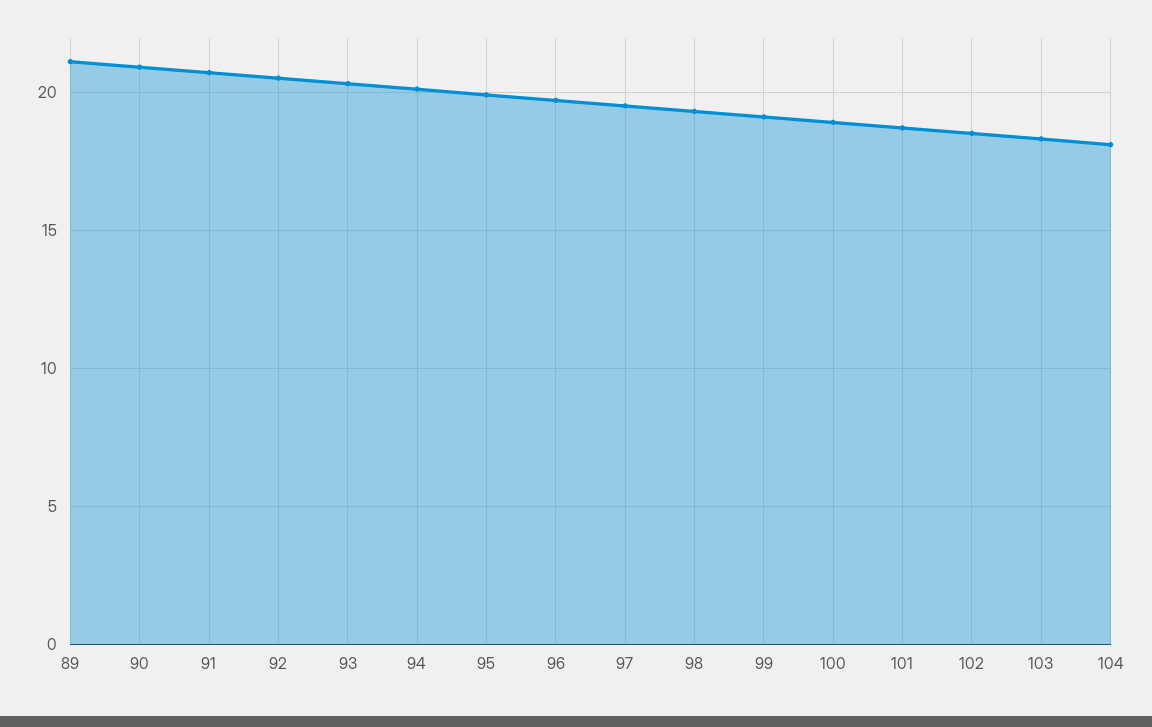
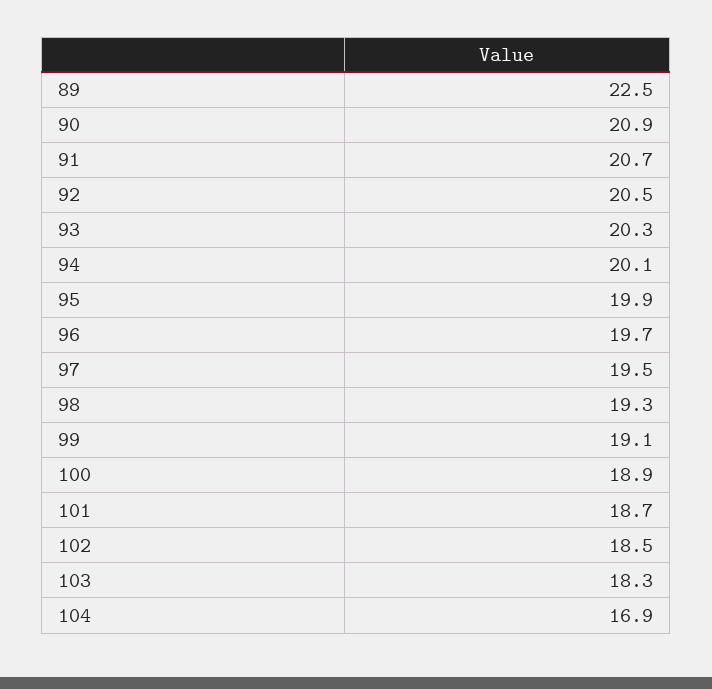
  {
-   "89": 21,
+   "89": 22.5,
    "90": 20.9,
    "91": 20.7,
    "92": 20.5,
    "93": 20.3,
    "94": 20.1,
    "95": 19.9,
    "96": 19.7,
    "97": 19.5,
    "98": 19.3,
    "99": 19.1,
    "100": 18.9,
    "101": 18.7,
    "102": 18.5,
    "103": 18.3,
-   "104": 18
+   "104": 16.9
  }

